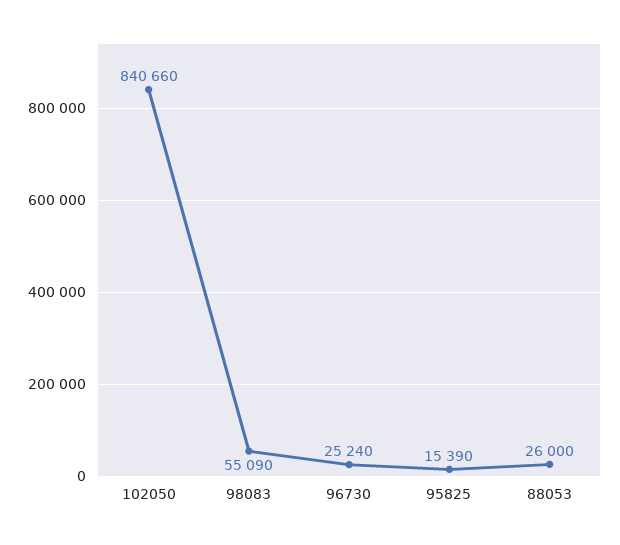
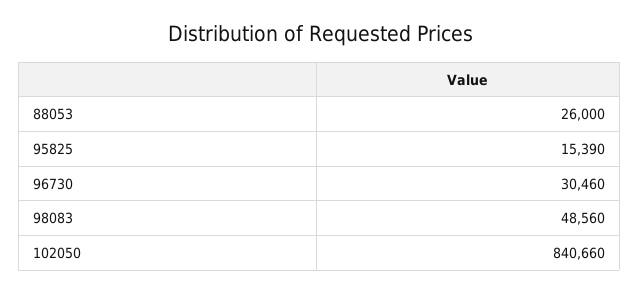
  {
    "102050": 840660,
-   "98083": 55090,
+   "98083": 48560,
-   "96730": 25240,
+   "96730": 30460,
    "95825": 15390,
    "88053": 26000
  }

